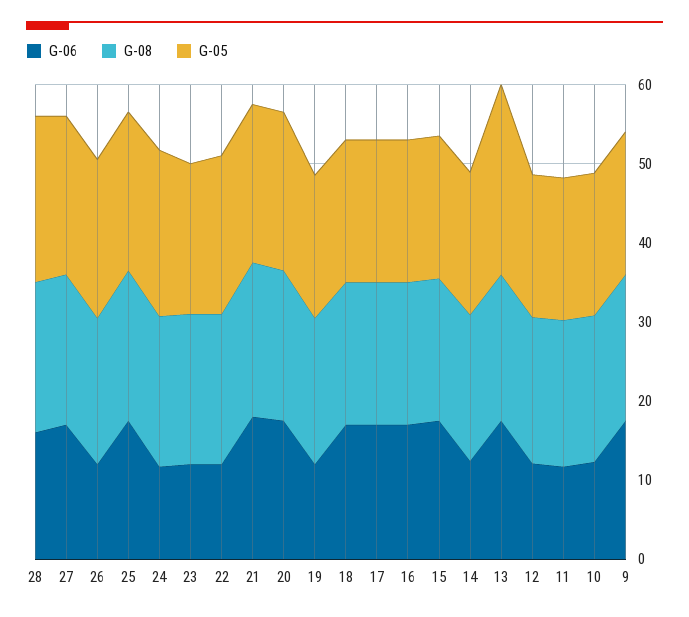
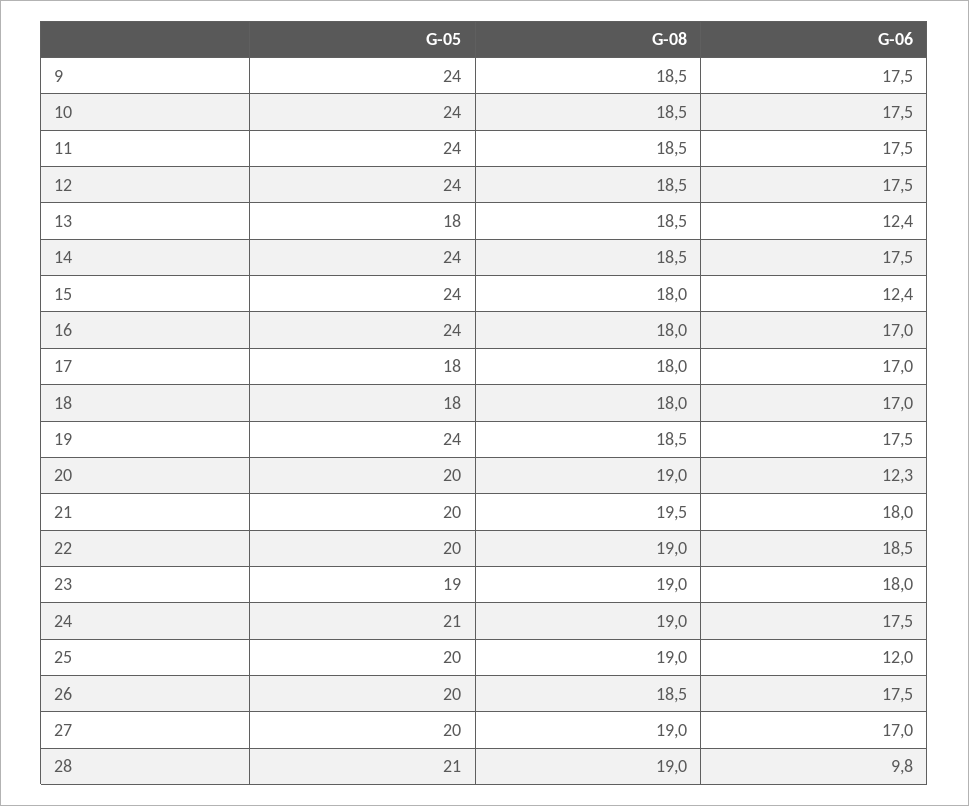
  {
    "G-06": {
-     "28": 16,
+     "28": 9.8,
      "27": 17,
-     "26": 12,
+     "26": 17.5,
-     "25": 18,
+     "25": 12,
-     "24": 12,
+     "24": 17.5,
-     "23": 12,
+     "23": 18,
-     "22": 12,
+     "22": 18.5,
      "21": 18,
-     "20": 18,
+     "20": 12.3,
-     "19": 12,
+     "19": 17.5,
      "18": 17,
      "17": 17,
      "16": 17,
-     "15": 18,
+     "15": 12.4,
-     "14": 12,
+     "14": 17.5,
-     "13": 18,
+     "13": 12.4,
-     "12": 12,
+     "12": 17.5,
-     "11": 12,
+     "11": 17.5,
-     "10": 12,
+     "10": 17.5,
      "9": 17.5
    },
    "G-08": {
      "28": 19,
      "27": 19,
      "26": 18.5,
      "25": 19,
      "24": 19,
      "23": 19,
      "22": 19,
      "21": 19.5,
      "20": 19,
      "19": 18.5,
      "18": 18,
      "17": 18,
      "16": 18,
      "15": 18,
      "14": 18.5,
      "13": 18.5,
      "12": 18.5,
      "11": 18.5,
      "10": 18.5,
      "9": 18.5
    },
    "G-05": {
      "28": 21,
      "27": 20,
      "26": 20,
      "25": 20,
      "24": 21,
      "23": 19,
      "22": 20,
      "21": 20,
      "20": 20,
-     "19": 18,
+     "19": 24,
      "18": 18,
      "17": 18,
-     "16": 18,
+     "16": 24,
-     "15": 18,
+     "15": 24,
-     "14": 18,
+     "14": 24,
-     "13": 24,
+     "13": 18,
-     "12": 18,
+     "12": 24,
-     "11": 18,
+     "11": 24,
-     "10": 18,
+     "10": 24,
-     "9": 18
+     "9": 24
    }
  }

